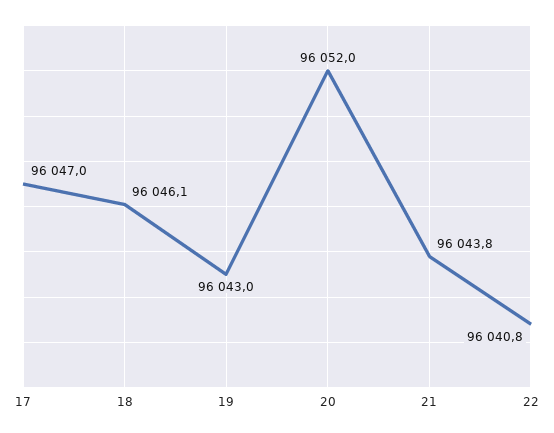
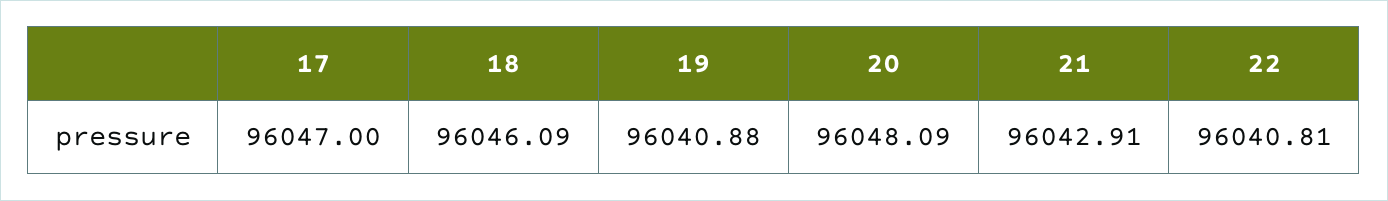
  {
    "17": 96047,
    "18": 96046.09,
-   "19": 96043,
+   "19": 96040.88,
-   "20": 96052,
+   "20": 96048.09,
-   "21": 96043.8,
+   "21": 96042.91,
    "22": 96040.81
  }

